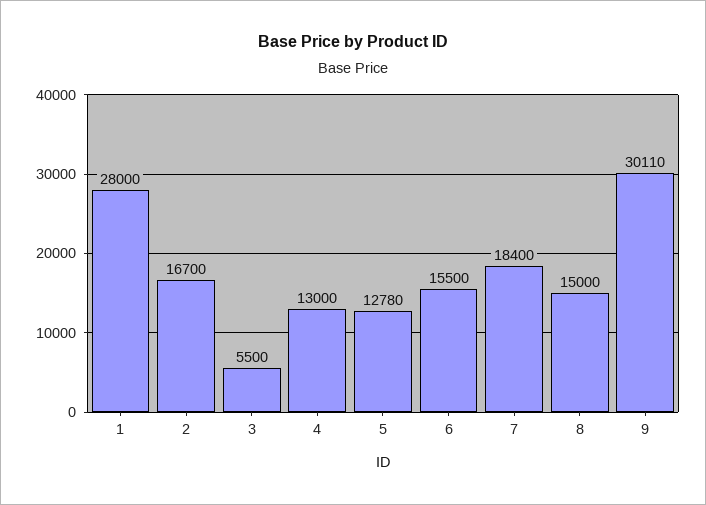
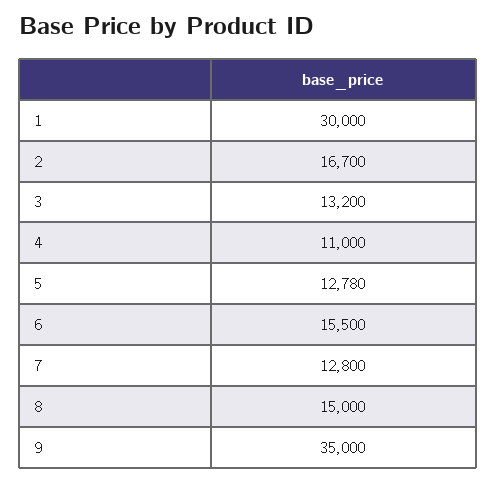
  {
-   "1": 28000,
+   "1": 30000,
    "2": 16700,
-   "3": 5500,
+   "3": 13200,
-   "4": 13000,
+   "4": 11000,
    "5": 12780,
    "6": 15500,
-   "7": 18400,
+   "7": 12800,
    "8": 15000,
-   "9": 30110
+   "9": 35000
  }

